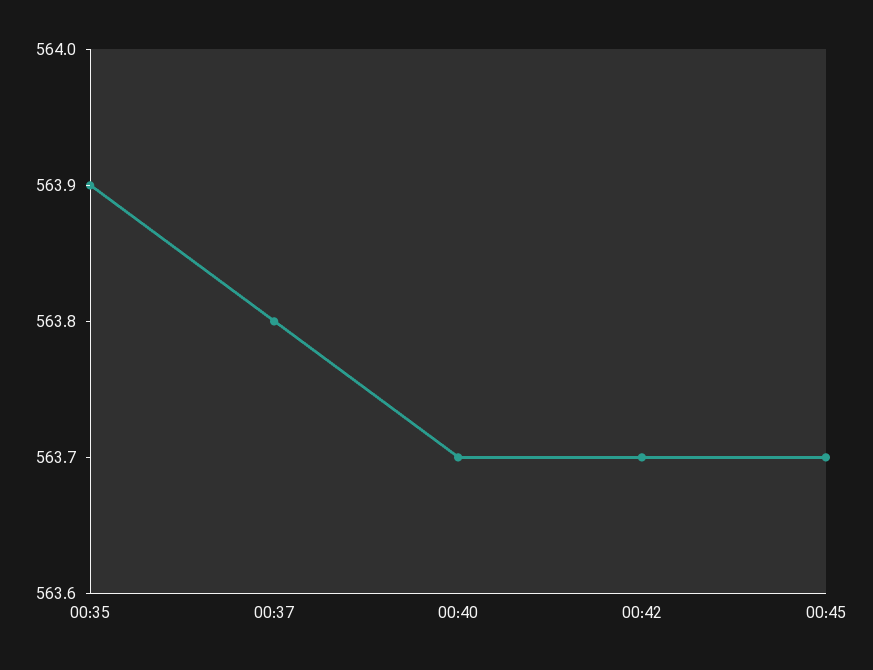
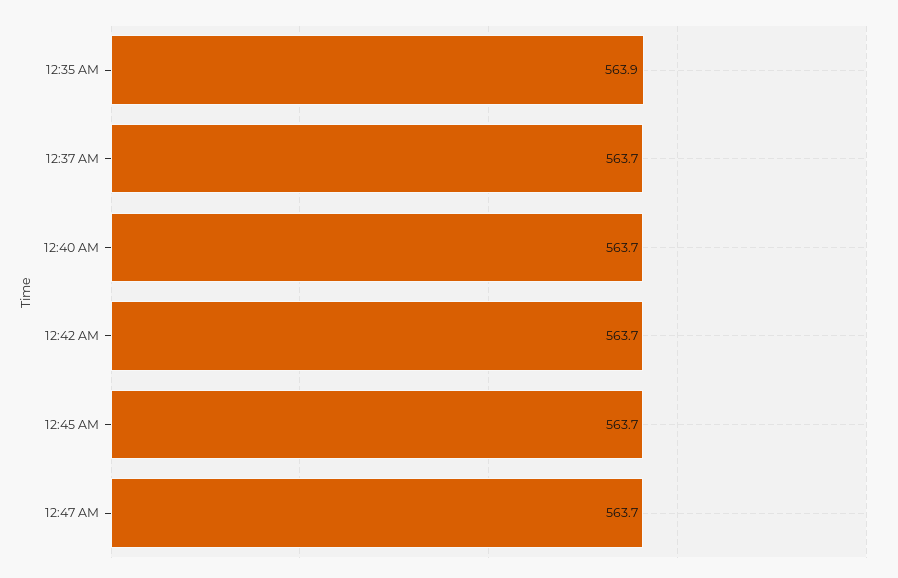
  {
    "00:35": 563.9,
-   "00:37": 563.8,
+   "00:37": 563.7,
    "00:40": 563.7,
    "00:42": 563.7,
-   "00:45": 563.7
+   "00:45": 563.7,
+   "12:47 AM": 563.7
  }

